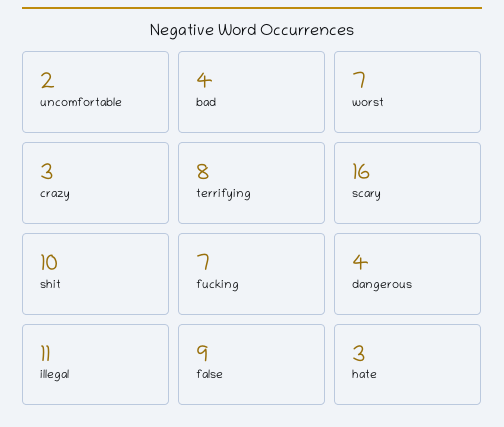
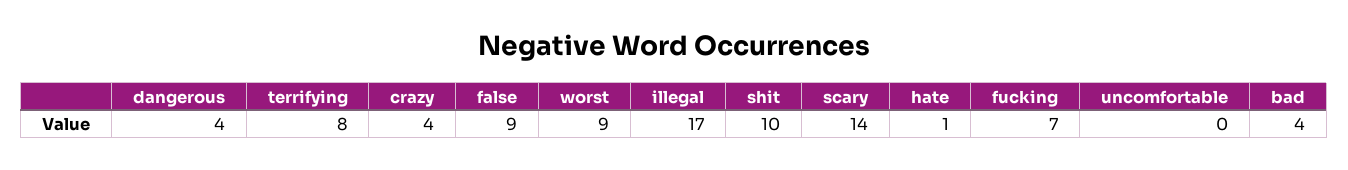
  {
-   "uncomfortable": 2,
+   "uncomfortable": 0,
    "bad": 4,
-   "worst": 7,
+   "worst": 9,
-   "crazy": 3,
+   "crazy": 4,
    "terrifying": 8,
-   "scary": 16,
+   "scary": 14,
    "shit": 10,
    "fucking": 7,
    "dangerous": 4,
-   "illegal": 11,
+   "illegal": 17,
    "false": 9,
-   "hate": 3
+   "hate": 1
  }

